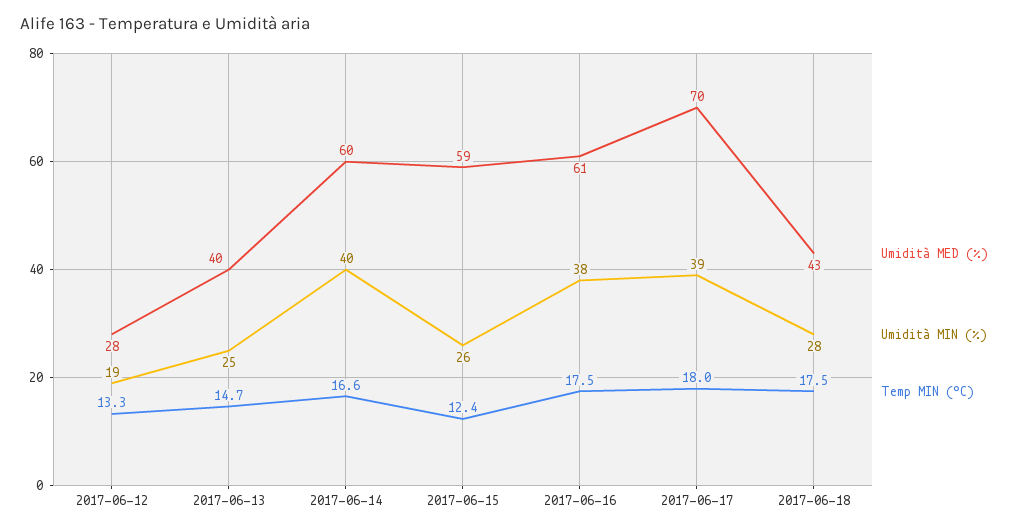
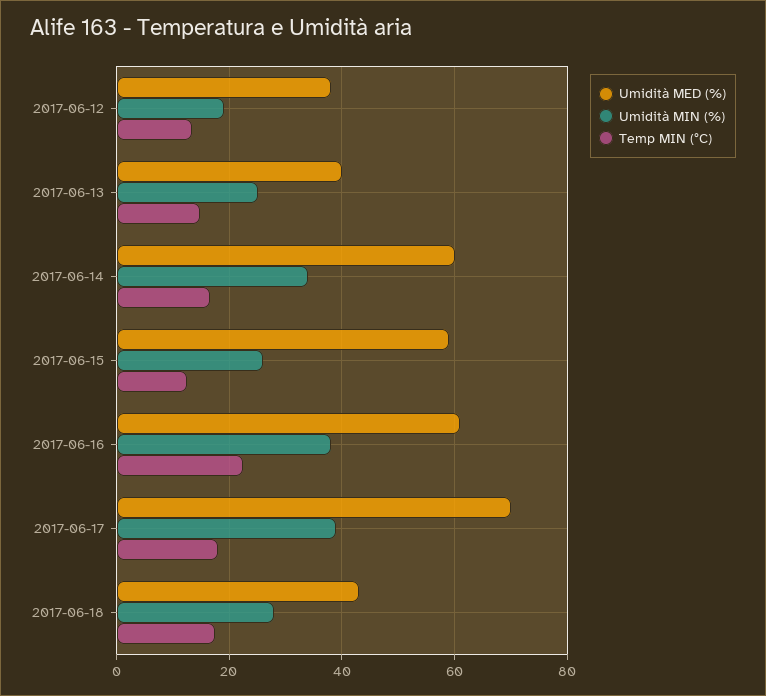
  {
    "Umidità MED (%)": {
-     "2017-06-12": 28,
+     "2017-06-12": 38,
      "2017-06-13": 40,
      "2017-06-14": 60,
      "2017-06-15": 59,
      "2017-06-16": 61,
      "2017-06-17": 70,
      "2017-06-18": 43
    },
    "Umidità MIN (%)": {
      "2017-06-12": 19,
      "2017-06-13": 25,
-     "2017-06-14": 40,
+     "2017-06-14": 34,
      "2017-06-15": 26,
      "2017-06-16": 38,
      "2017-06-17": 39,
      "2017-06-18": 28
    },
    "Temp MIN (°C)": {
      "2017-06-12": 13.3,
      "2017-06-13": 14.7,
      "2017-06-14": 16.6,
      "2017-06-15": 12.4,
-     "2017-06-16": 17.5,
+     "2017-06-16": 22,
      "2017-06-17": 18,
      "2017-06-18": 17.5
    }
  }

